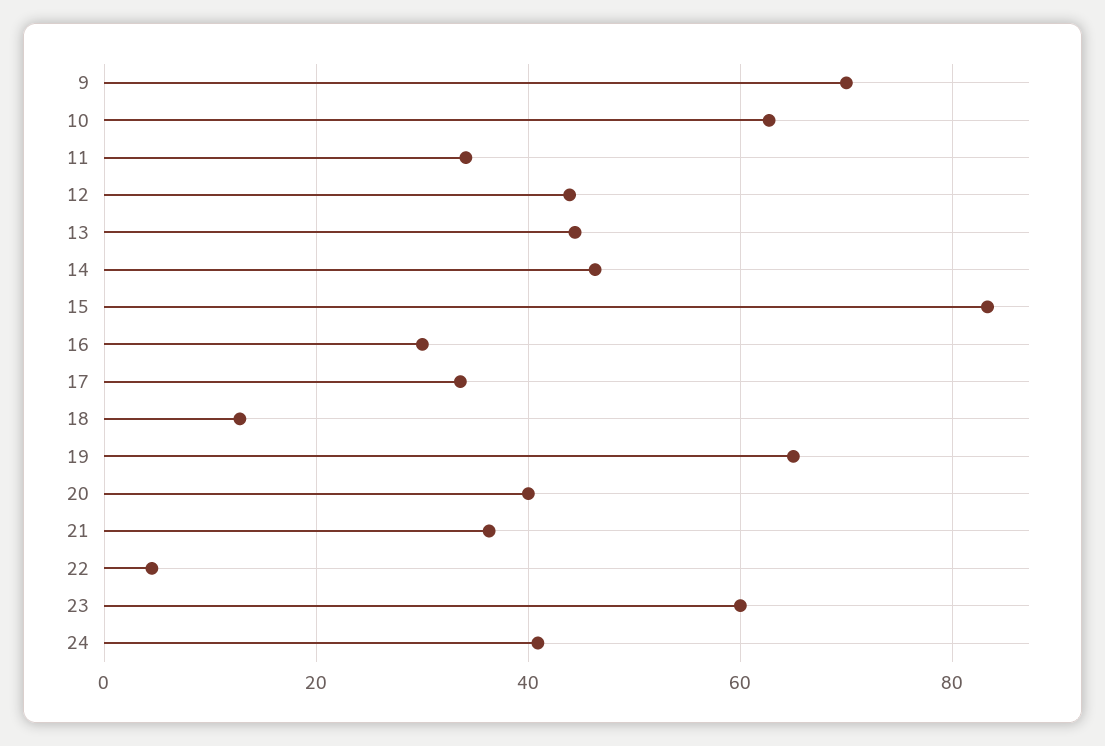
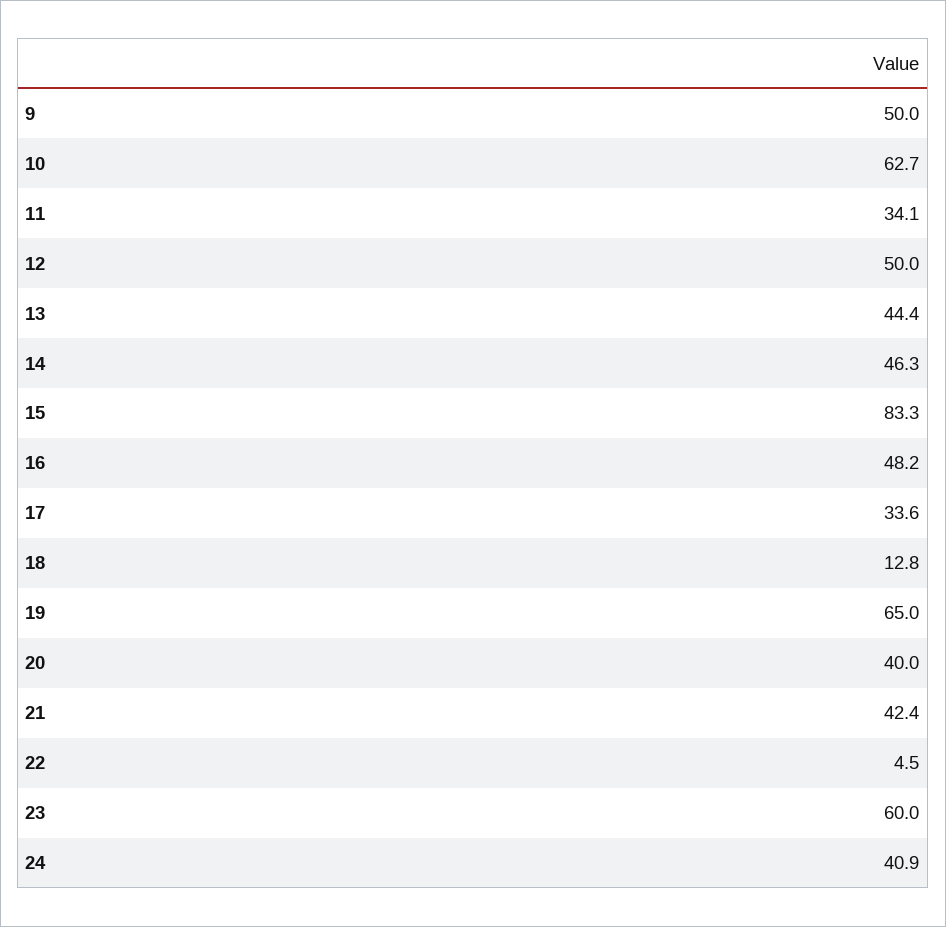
  {
-   "9": 70,
+   "9": 50,
    "10": 62.7,
    "11": 34.1,
-   "12": 44,
+   "12": 50,
    "13": 44.4,
    "14": 46.3,
    "15": 83.3,
-   "16": 30,
+   "16": 48.2,
    "17": 33.6,
    "18": 12.8,
    "19": 65,
    "20": 40,
-   "21": 36,
+   "21": 42.4,
    "22": 4.5,
    "23": 60,
    "24": 40.9
  }

